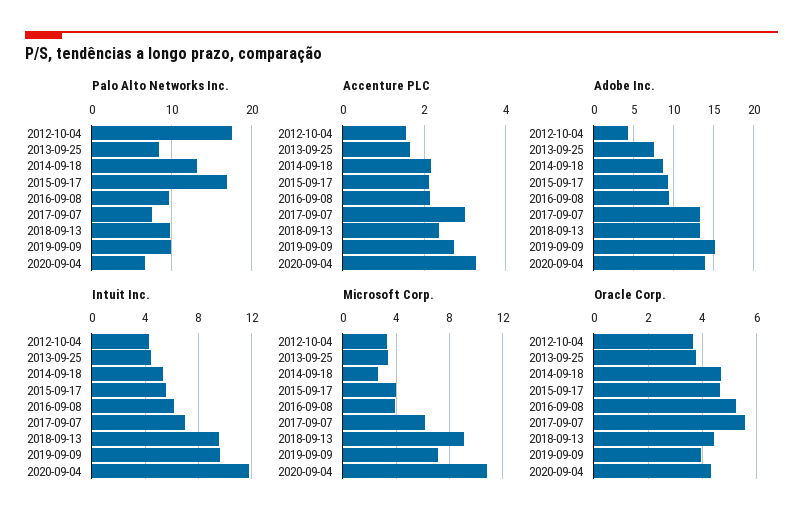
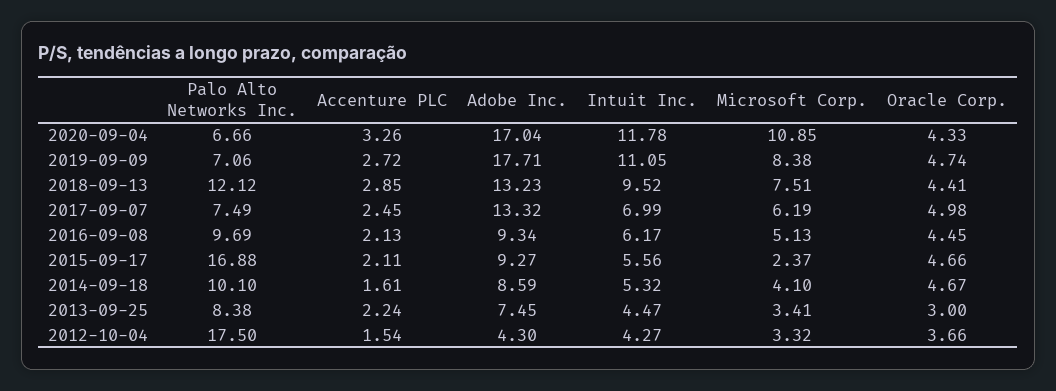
  {
    "Palo Alto Networks Inc.": {
      "2012-10-04": 17.5,
      "2013-09-25": 8.38,
-     "2014-09-18": 13,
+     "2014-09-18": 10.1,
      "2015-09-17": 16.88,
      "2016-09-08": 9.69,
      "2017-09-07": 7.49,
-     "2018-09-13": 10,
+     "2018-09-13": 12.12,
-     "2019-09-09": 10,
+     "2019-09-09": 7.06,
      "2020-09-04": 6.66
    },
    "Accenture PLC": {
      "2012-10-04": 1.54,
-     "2013-09-25": 1.6,
+     "2013-09-25": 2.24,
-     "2014-09-18": 2.2,
+     "2014-09-18": 1.61,
      "2015-09-17": 2.11,
      "2016-09-08": 2.13,
-     "2017-09-07": 3,
+     "2017-09-07": 2.45,
-     "2018-09-13": 2.4,
+     "2018-09-13": 2.85,
      "2019-09-09": 2.72,
      "2020-09-04": 3.26
    },
    "Adobe Inc.": {
      "2012-10-04": 4.3,
      "2013-09-25": 7.45,
      "2014-09-18": 8.59,
      "2015-09-17": 9.27,
      "2016-09-08": 9.34,
      "2017-09-07": 13.32,
      "2018-09-13": 13.23,
-     "2019-09-09": 15,
+     "2019-09-09": 17.71,
-     "2020-09-04": 14
+     "2020-09-04": 17.04
    },
    "Intuit Inc.": {
      "2012-10-04": 4.27,
      "2013-09-25": 4.47,
      "2014-09-18": 5.32,
      "2015-09-17": 5.56,
      "2016-09-08": 6.17,
      "2017-09-07": 6.99,
      "2018-09-13": 9.52,
-     "2019-09-09": 9.5,
+     "2019-09-09": 11.05,
      "2020-09-04": 11.78
    },
    "Microsoft Corp.": {
      "2012-10-04": 3.32,
      "2013-09-25": 3.41,
-     "2014-09-18": 2.5,
+     "2014-09-18": 4.1,
-     "2015-09-17": 4,
+     "2015-09-17": 2.37,
-     "2016-09-08": 4,
+     "2016-09-08": 5.13,
      "2017-09-07": 6.19,
-     "2018-09-13": 9,
+     "2018-09-13": 7.51,
-     "2019-09-09": 7,
+     "2019-09-09": 8.38,
      "2020-09-04": 10.85
    },
    "Oracle Corp.": {
      "2012-10-04": 3.66,
-     "2013-09-25": 3.75,
+     "2013-09-25": 3,
      "2014-09-18": 4.67,
      "2015-09-17": 4.66,
-     "2016-09-08": 5.25,
+     "2016-09-08": 4.45,
-     "2017-09-07": 5.5,
+     "2017-09-07": 4.98,
      "2018-09-13": 4.41,
-     "2019-09-09": 4,
+     "2019-09-09": 4.74,
      "2020-09-04": 4.33
    }
  }

